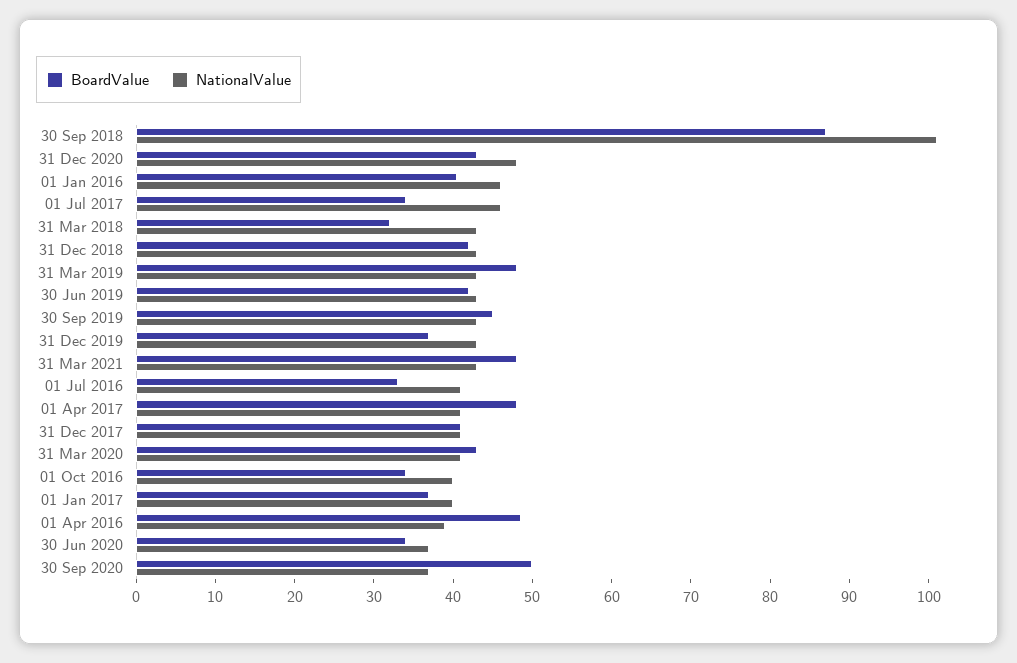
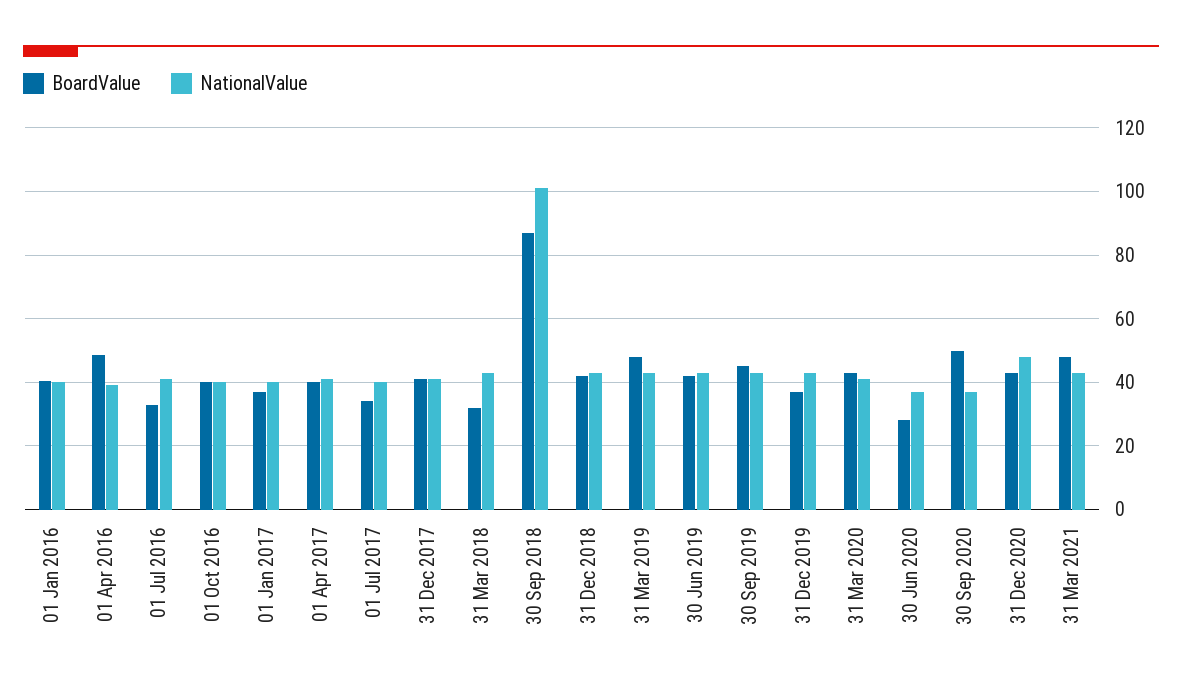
  {
    "BoardValue": {
      "30 Sep 2018": 88,
      "31 Dec 2020": 44,
      "01 Jan 2016": 40,
      "01 Jul 2017": 34,
      "31 Mar 2018": 32,
      "31 Dec 2018": 42,
      "31 Mar 2019": 48,
      "30 Jun 2019": 42,
      "30 Sep 2019": 46,
      "31 Dec 2019": 38,
      "31 Mar 2021": 48,
      "01 Jul 2016": 34,
-     "01 Apr 2017": 48,
+     "01 Apr 2017": 40,
      "31 Dec 2017": 42,
      "31 Mar 2020": 44,
-     "01 Oct 2016": 34,
+     "01 Oct 2016": 40,
      "01 Jan 2017": 38,
      "01 Apr 2016": 48,
-     "30 Jun 2020": 34,
+     "30 Jun 2020": 28,
      "30 Sep 2020": 50
    },
    "NationalValue": {
      "30 Sep 2018": 102,
      "31 Dec 2020": 48,
-     "01 Jan 2016": 46,
+     "01 Jan 2016": 40,
-     "01 Jul 2017": 46,
+     "01 Jul 2017": 40,
      "31 Mar 2018": 44,
      "31 Dec 2018": 44,
      "31 Mar 2019": 44,
      "30 Jun 2019": 44,
      "30 Sep 2019": 44,
      "31 Dec 2019": 44,
      "31 Mar 2021": 44,
      "01 Jul 2016": 42,
      "01 Apr 2017": 42,
      "31 Dec 2017": 42,
      "31 Mar 2020": 42,
      "01 Oct 2016": 40,
      "01 Jan 2017": 40,
      "01 Apr 2016": 40,
      "30 Jun 2020": 38,
      "30 Sep 2020": 38
    }
  }

